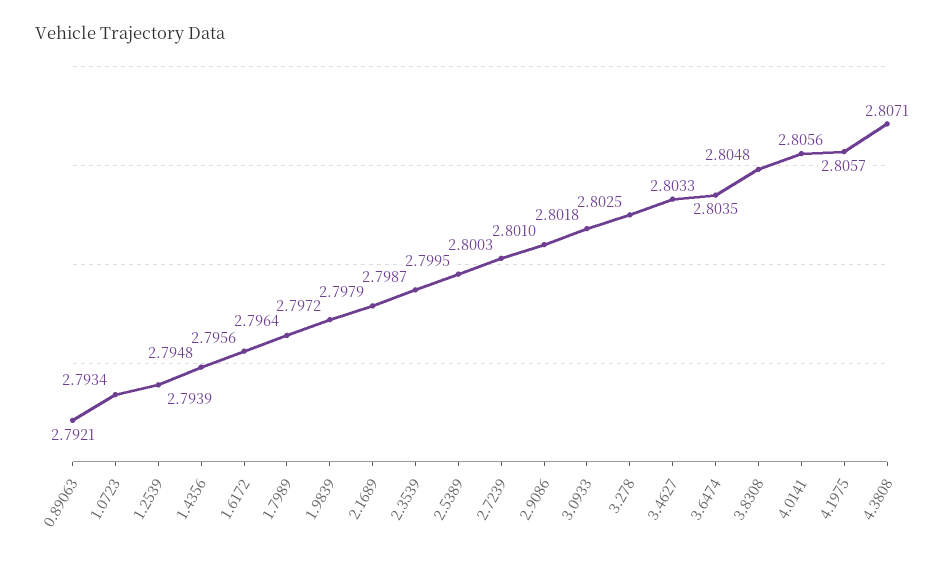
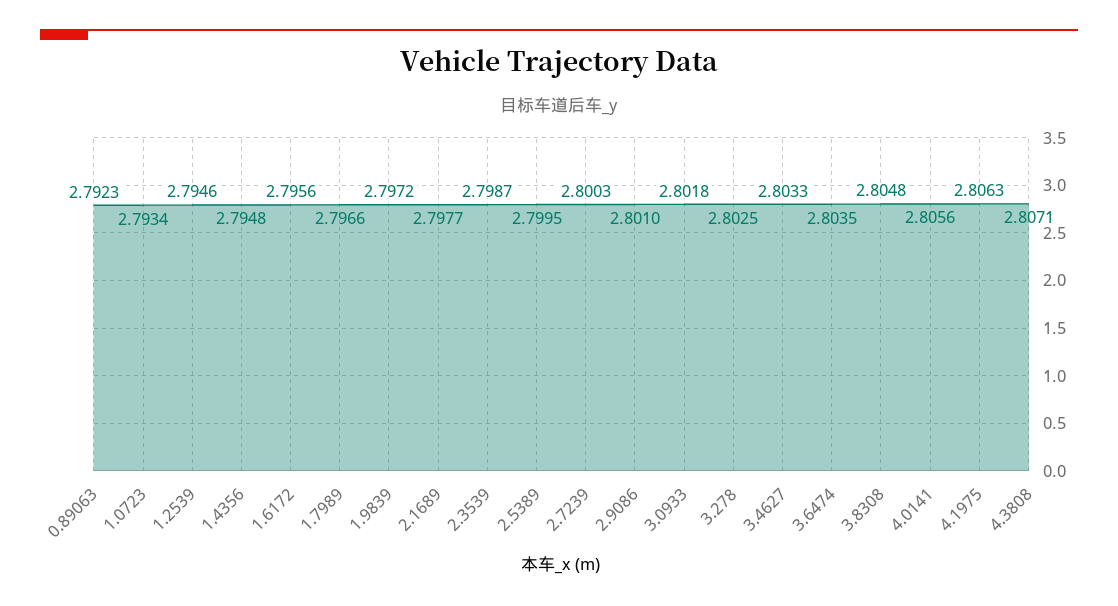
  {
-   "0.89063": 2.7921,
+   "0.89063": 2.7923,
    "1.0723": 2.7934,
-   "1.2539": 2.7939,
+   "1.2539": 2.7946,
    "1.4356": 2.7948,
    "1.6172": 2.7956,
-   "1.7989": 2.7964,
+   "1.7989": 2.7966,
    "1.9839": 2.7972,
-   "2.1689": 2.7979,
+   "2.1689": 2.7977,
    "2.3539": 2.7987,
    "2.5389": 2.7995,
    "2.7239": 2.8003,
    "2.9086": 2.801,
    "3.0933": 2.8018,
    "3.278": 2.8025,
    "3.4627": 2.8033,
    "3.6474": 2.8035,
    "3.8308": 2.8048,
    "4.0141": 2.8056,
-   "4.1975": 2.8057,
+   "4.1975": 2.8063,
    "4.3808": 2.8071
  }

